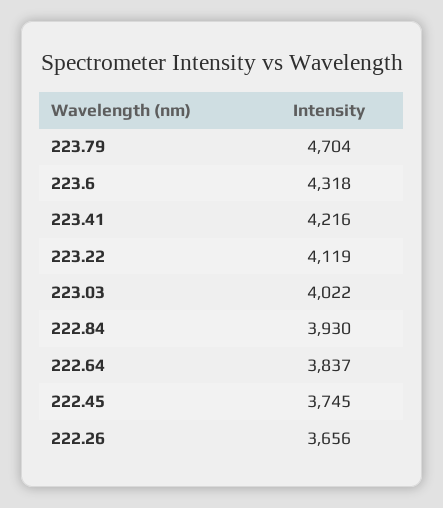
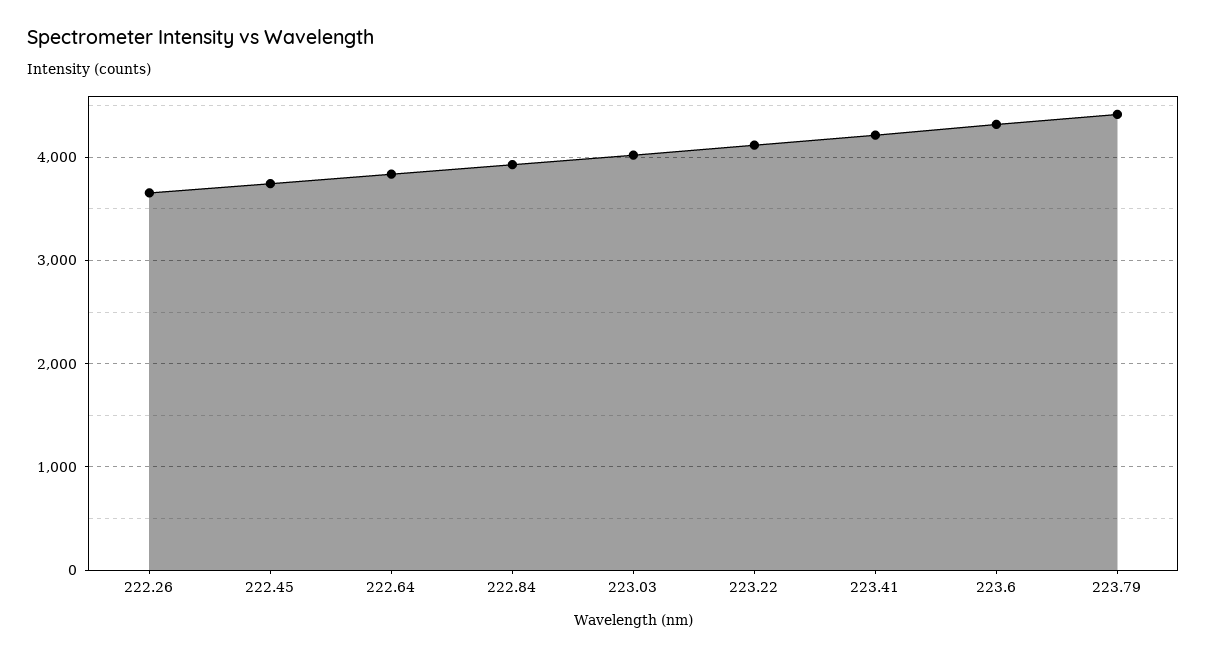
  {
-   "223.79": 4704,
+   "223.79": 4400,
    "223.6": 4318,
    "223.41": 4216,
    "223.22": 4119,
    "223.03": 4022,
    "222.84": 3930,
    "222.64": 3837,
    "222.45": 3745,
    "222.26": 3656
  }

